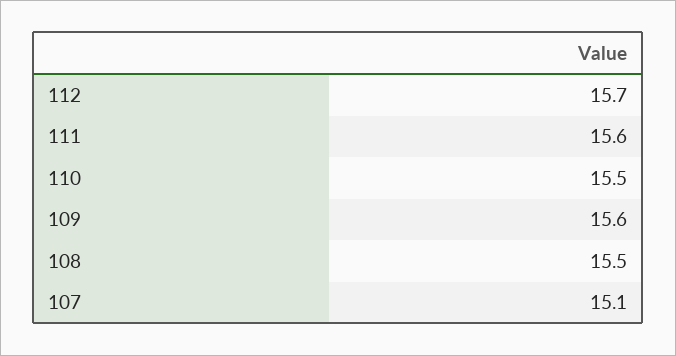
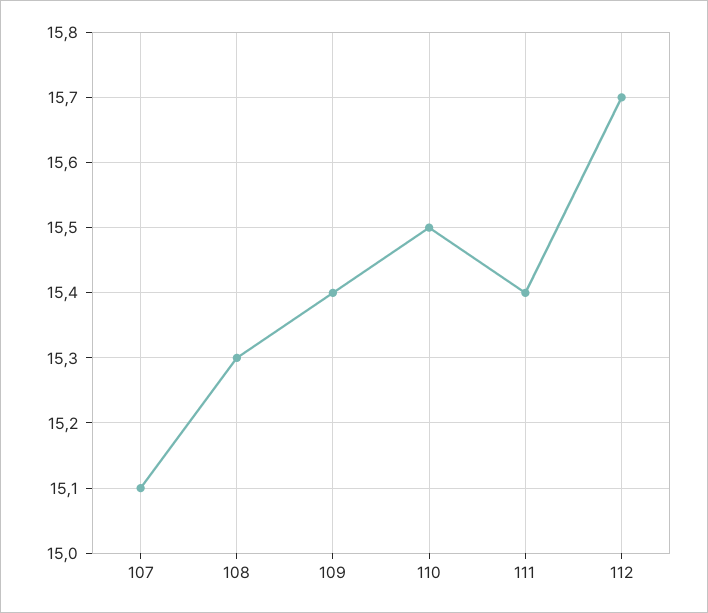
  {
    "112": 15.7,
-   "111": 15.6,
+   "111": 15.4,
    "110": 15.5,
-   "109": 15.6,
+   "109": 15.4,
-   "108": 15.5,
+   "108": 15.3,
    "107": 15.1
  }

